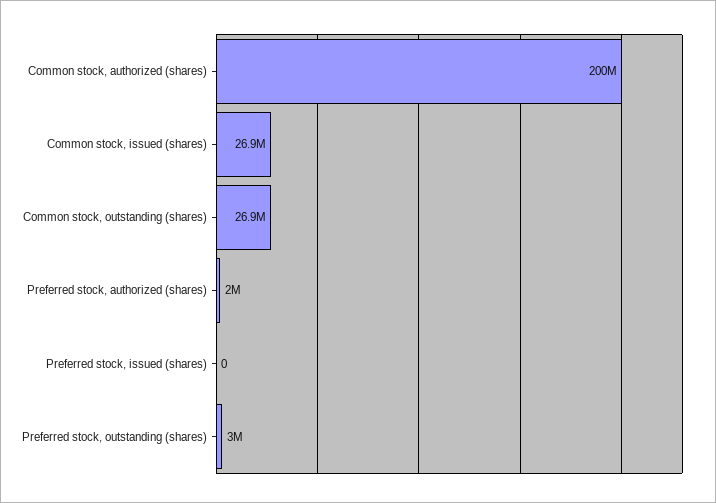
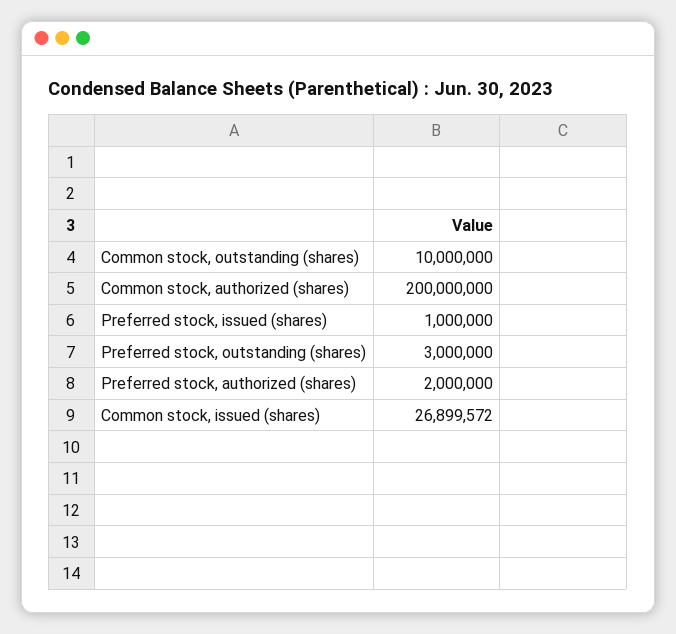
  {
    "Common stock, authorized (shares)": 200000000,
    "Common stock, issued (shares)": 26899572,
-   "Common stock, outstanding (shares)": 26900000,
+   "Common stock, outstanding (shares)": 10000000,
    "Preferred stock, authorized (shares)": 2000000,
-   "Preferred stock, issued (shares)": 0,
+   "Preferred stock, issued (shares)": 1000000,
    "Preferred stock, outstanding (shares)": 3000000
  }

